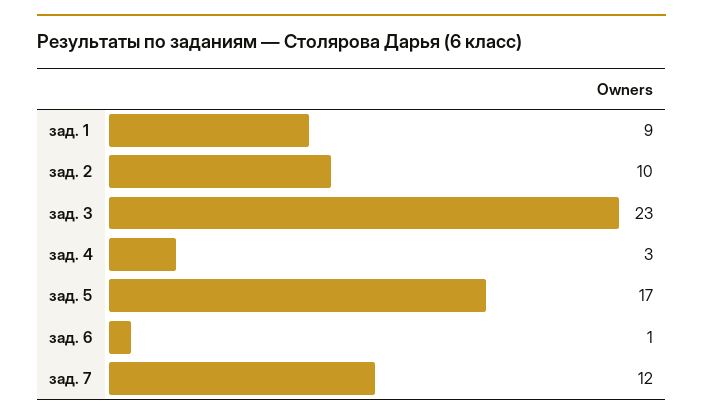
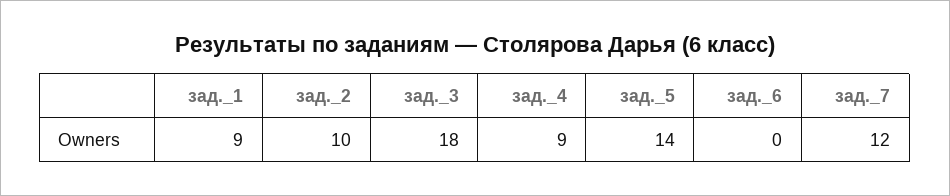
  {
    "зад. 1": 9,
    "зад. 2": 10,
-   "зад. 3": 23,
+   "зад. 3": 18,
-   "зад. 4": 3,
+   "зад. 4": 9,
-   "зад. 5": 17,
+   "зад. 5": 14,
-   "зад. 6": 1,
+   "зад. 6": 0,
    "зад. 7": 12
  }

